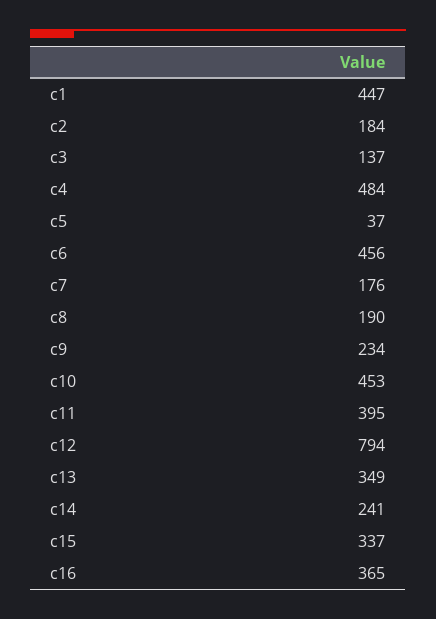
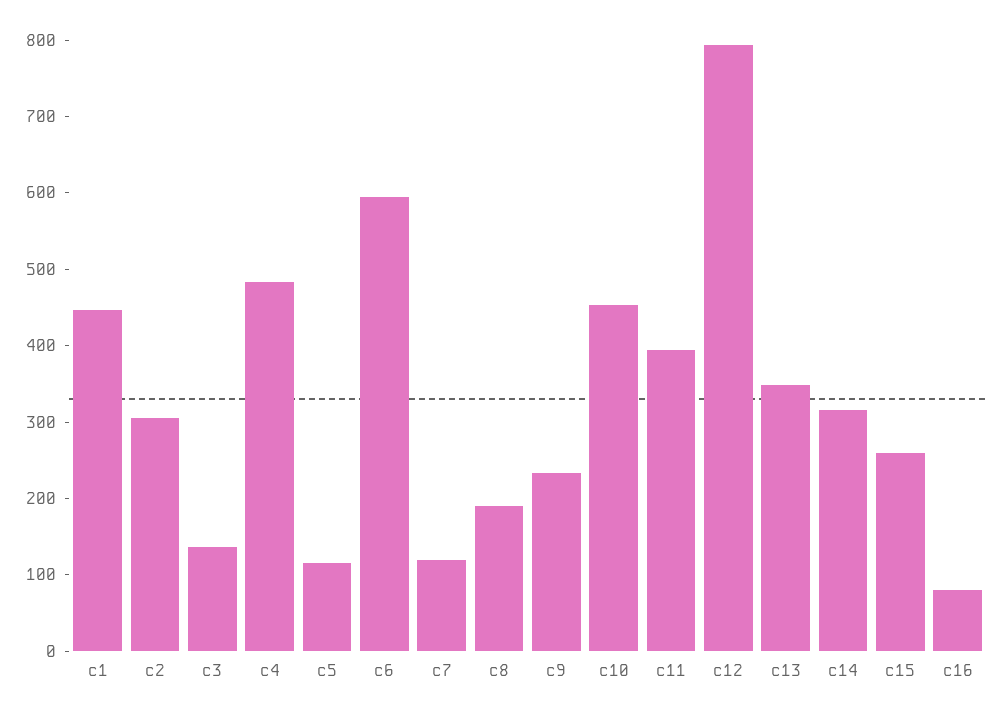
  {
    "c1": 447,
-   "c2": 184,
+   "c2": 300,
    "c3": 137,
    "c4": 484,
-   "c5": 37,
+   "c5": 120,
-   "c6": 456,
+   "c6": 600,
-   "c7": 176,
+   "c7": 120,
    "c8": 190,
    "c9": 234,
    "c10": 453,
    "c11": 395,
    "c12": 794,
    "c13": 349,
-   "c14": 241,
+   "c14": 320,
-   "c15": 337,
+   "c15": 260,
-   "c16": 365
+   "c16": 80
  }

